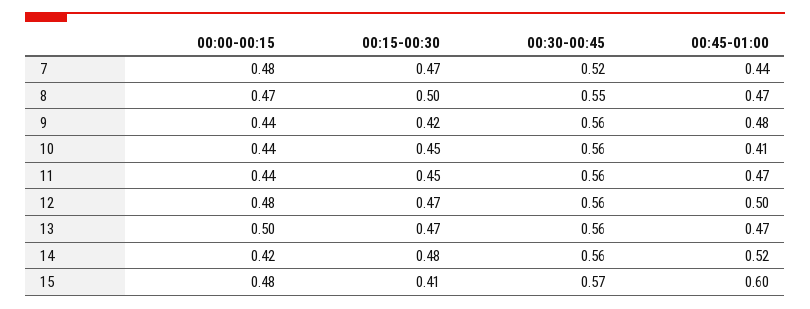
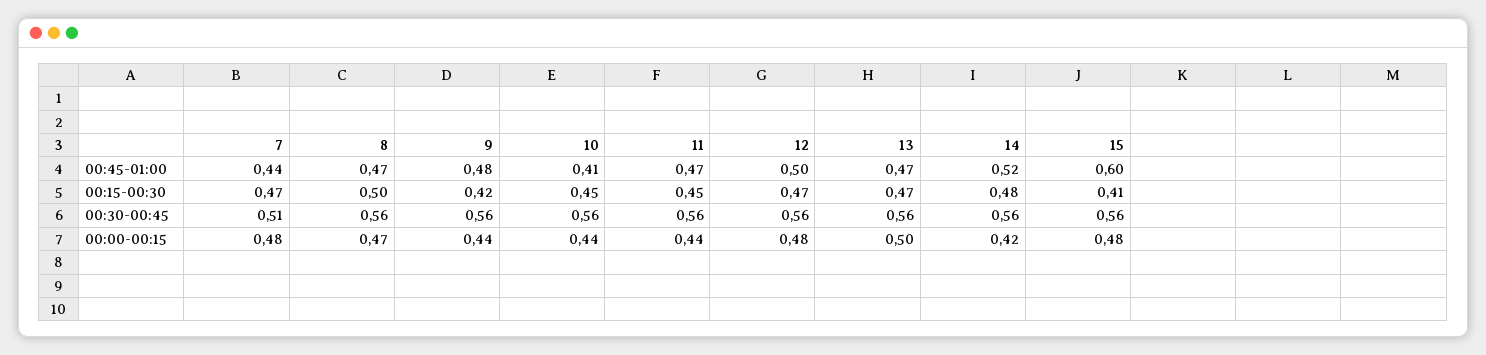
  {
    "00:00-00:15": {
      "7": 0.48,
      "8": 0.47,
      "9": 0.44,
      "10": 0.44,
      "11": 0.44,
      "12": 0.48,
      "13": 0.5,
      "14": 0.42,
      "15": 0.48
    },
    "00:15-00:30": {
      "7": 0.47,
      "8": 0.5,
      "9": 0.42,
      "10": 0.45,
      "11": 0.45,
      "12": 0.47,
      "13": 0.47,
      "14": 0.48,
      "15": 0.41
    },
    "00:30-00:45": {
-     "7": 0.52,
+     "7": 0.51,
-     "8": 0.55,
+     "8": 0.56,
      "9": 0.56,
      "10": 0.56,
      "11": 0.56,
      "12": 0.56,
      "13": 0.56,
      "14": 0.56,
-     "15": 0.57
+     "15": 0.56
    },
    "00:45-01:00": {
      "7": 0.44,
      "8": 0.47,
      "9": 0.48,
      "10": 0.41,
      "11": 0.47,
      "12": 0.5,
      "13": 0.47,
      "14": 0.52,
      "15": 0.6
    }
  }

